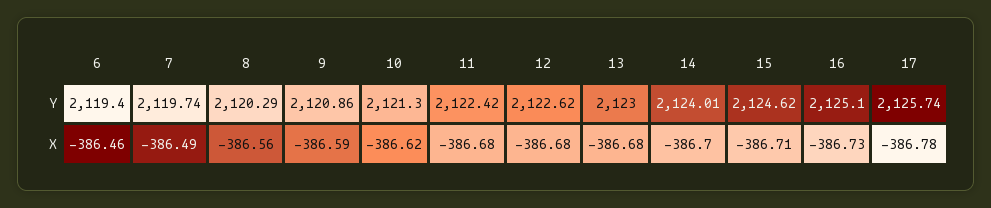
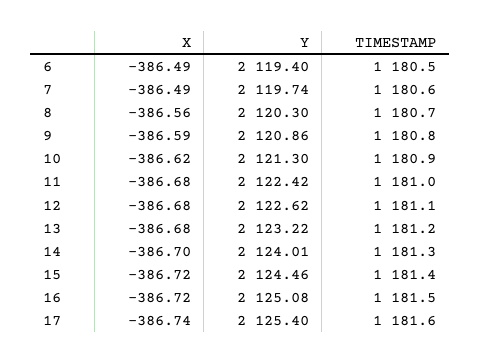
  {
    "6": {
      "Y": 2119.4,
-     "X": -386.46
+     "X": -386.49,
+     "TIMESTAMP": 1180.5
    },
    "7": {
      "Y": 2119.74,
-     "X": -386.49
+     "X": -386.49,
+     "TIMESTAMP": 1180.6
    },
    "8": {
-     "Y": 2120.29,
+     "Y": 2120.3,
-     "X": -386.56
+     "X": -386.56,
+     "TIMESTAMP": 1180.7
    },
    "9": {
      "Y": 2120.86,
-     "X": -386.59
+     "X": -386.59,
+     "TIMESTAMP": 1180.8
    },
    "10": {
      "Y": 2121.3,
-     "X": -386.62
+     "X": -386.62,
+     "TIMESTAMP": 1180.9
    },
    "11": {
      "Y": 2122.42,
-     "X": -386.68
+     "X": -386.68,
+     "TIMESTAMP": 1181
    },
    "12": {
      "Y": 2122.62,
-     "X": -386.68
+     "X": -386.68,
+     "TIMESTAMP": 1181.1
    },
    "13": {
-     "Y": 2123,
+     "Y": 2123.22,
-     "X": -386.68
+     "X": -386.68,
+     "TIMESTAMP": 1181.2
    },
    "14": {
      "Y": 2124.01,
-     "X": -386.7
+     "X": -386.7,
+     "TIMESTAMP": 1181.3
    },
    "15": {
-     "Y": 2124.62,
+     "Y": 2124.46,
-     "X": -386.71
+     "X": -386.72,
+     "TIMESTAMP": 1181.4
    },
    "16": {
-     "Y": 2125.1,
+     "Y": 2125.08,
-     "X": -386.73
+     "X": -386.72,
+     "TIMESTAMP": 1181.5
    },
    "17": {
-     "Y": 2125.74,
+     "Y": 2125.4,
-     "X": -386.78
+     "X": -386.74,
+     "TIMESTAMP": 1181.6
    }
  }

